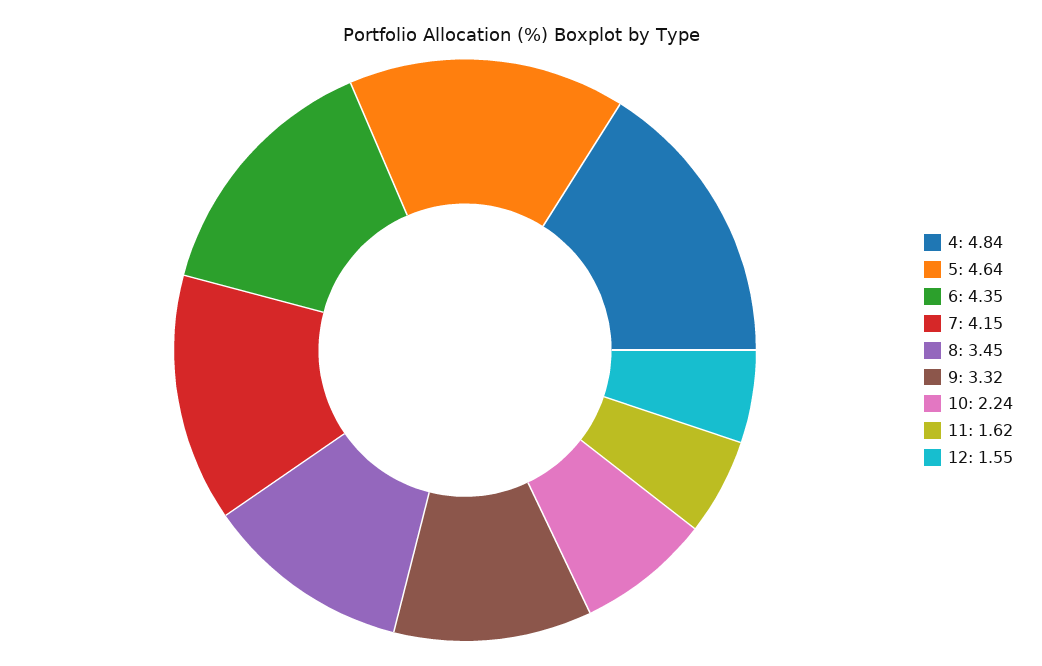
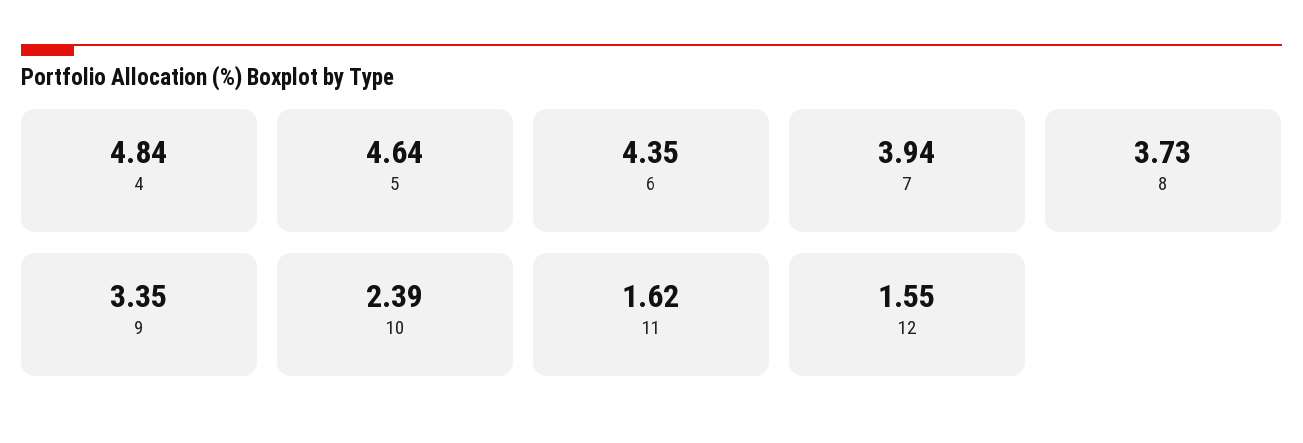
  {
    "4": 4.84,
    "5": 4.64,
    "6": 4.35,
-   "7": 4.15,
+   "7": 3.94,
-   "8": 3.45,
+   "8": 3.73,
-   "9": 3.32,
+   "9": 3.35,
-   "10": 2.24,
+   "10": 2.39,
    "11": 1.62,
    "12": 1.55
  }

